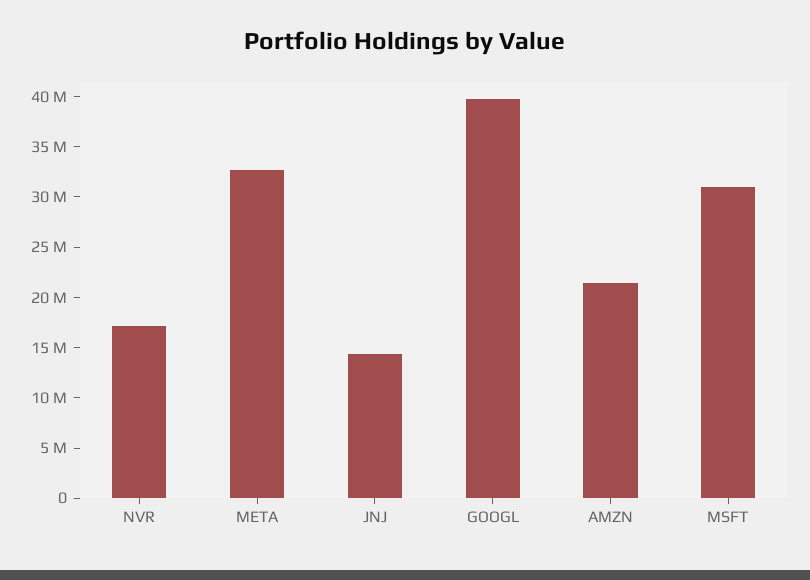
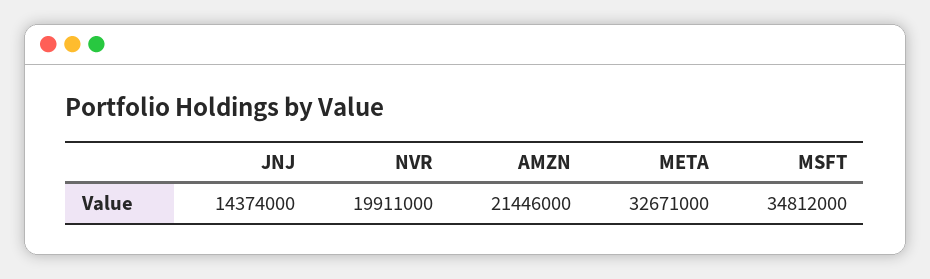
  {
-   "NVR": 17000000,
+   "NVR": 19911000,
    "META": 32671000,
    "JNJ": 14374000,
-   "GOOGL": 40000000,
    "AMZN": 21446000,
-   "MSFT": 31000000
+   "MSFT": 34812000
  }

